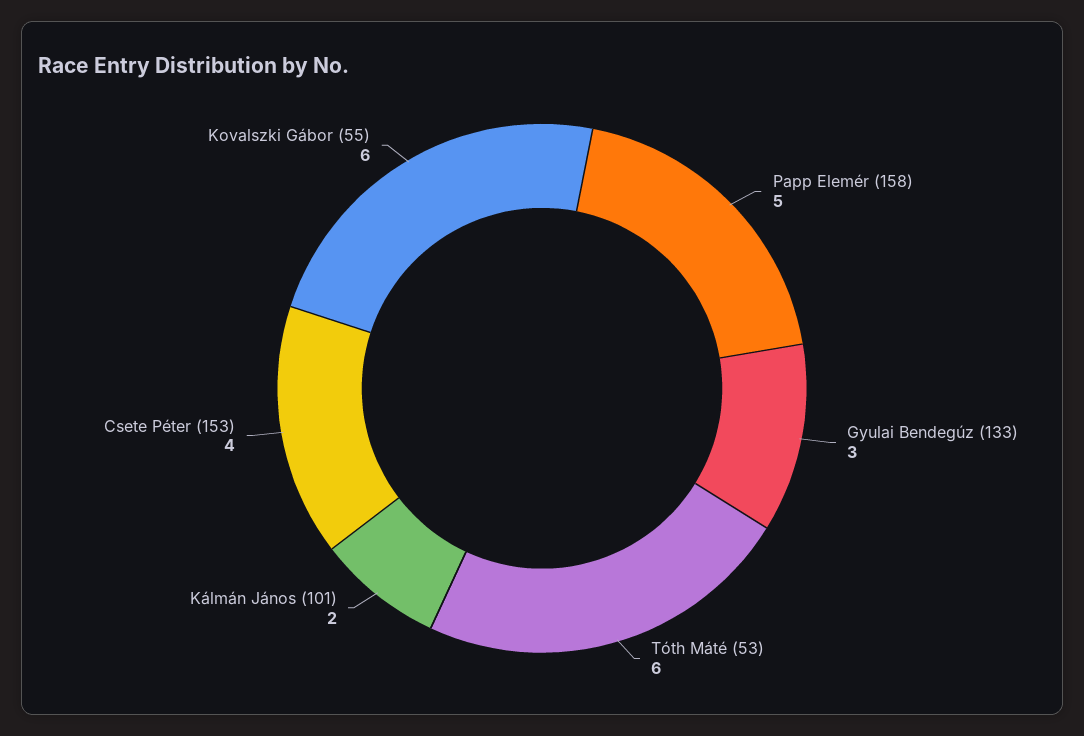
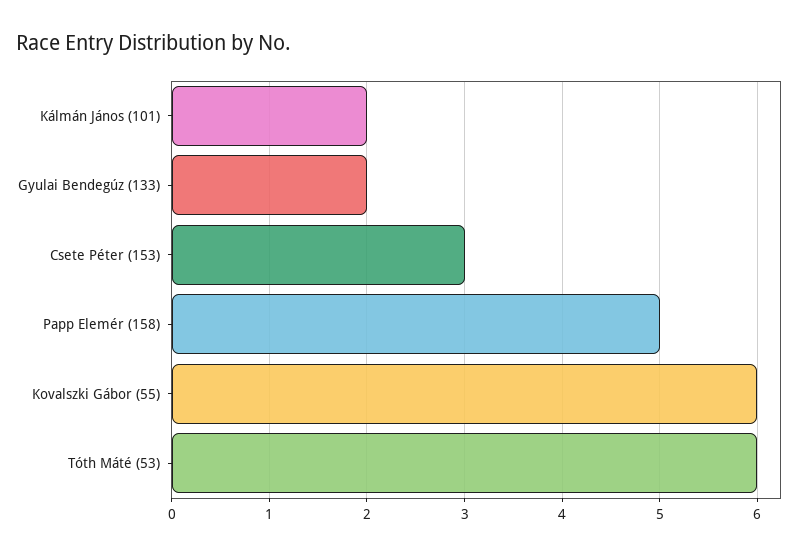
  {
    "Papp Elemér (158)": 5,
-   "Gyulai Bendegúz (133)": 3,
+   "Gyulai Bendegúz (133)": 2,
    "Tóth Máté (53)": 6,
    "Kálmán János (101)": 2,
-   "Csete Péter (153)": 4,
+   "Csete Péter (153)": 3,
    "Kovalszki Gábor (55)": 6
  }

